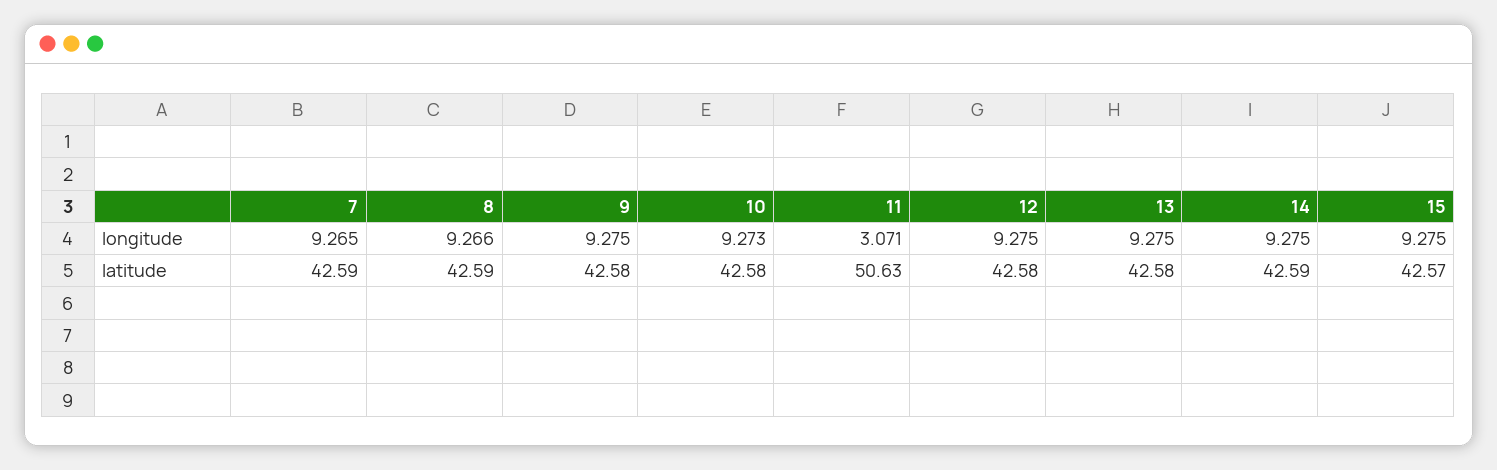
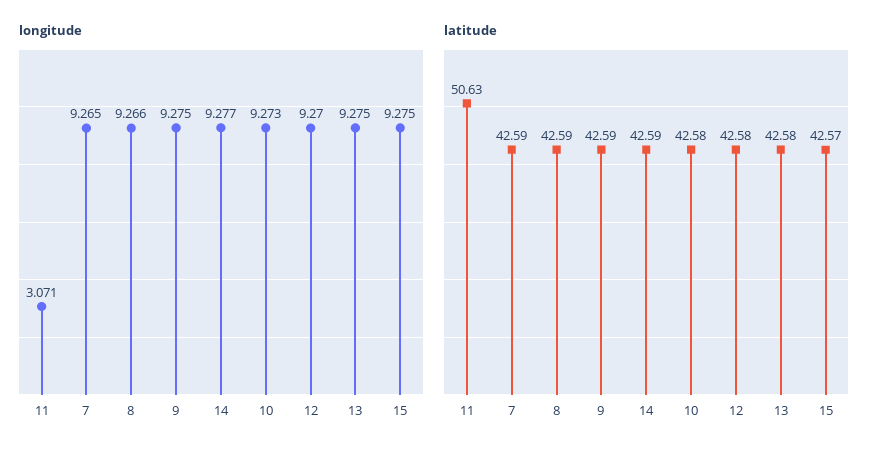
  {
    "longitude": {
      "7": 9.265,
      "8": 9.266,
      "9": 9.275,
      "10": 9.273,
      "11": 3.071,
-     "12": 9.275,
+     "12": 9.27,
      "13": 9.275,
-     "14": 9.275,
+     "14": 9.277,
      "15": 9.275
    },
    "latitude": {
      "7": 42.59,
      "8": 42.59,
-     "9": 42.58,
+     "9": 42.59,
      "10": 42.58,
      "11": 50.63,
      "12": 42.58,
      "13": 42.58,
      "14": 42.59,
      "15": 42.57
    }
  }

